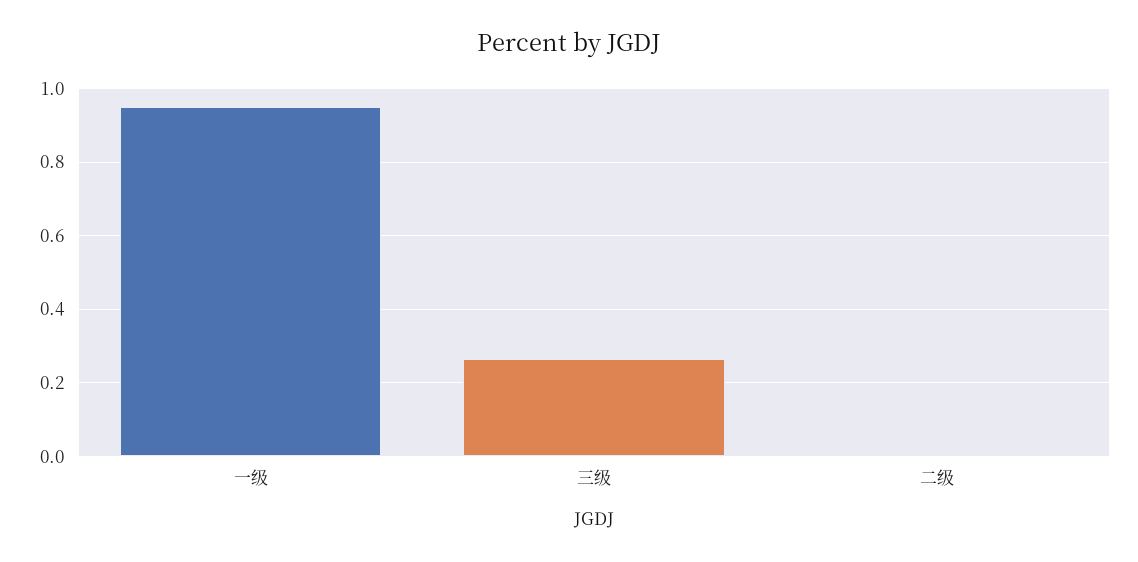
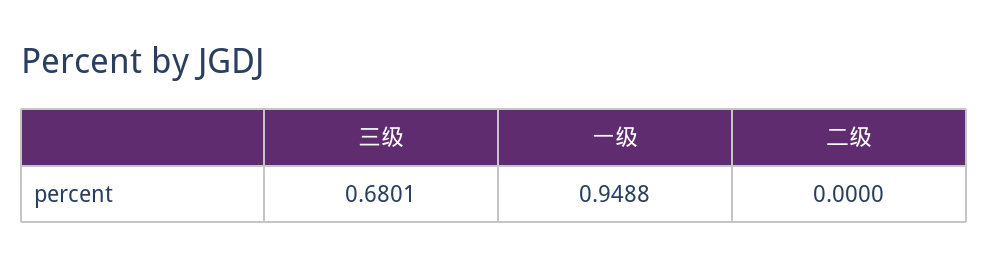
  {
    "一级": 0.9488,
-   "三级": 0.26,
+   "三级": 0.6801,
    "二级": 0
  }

